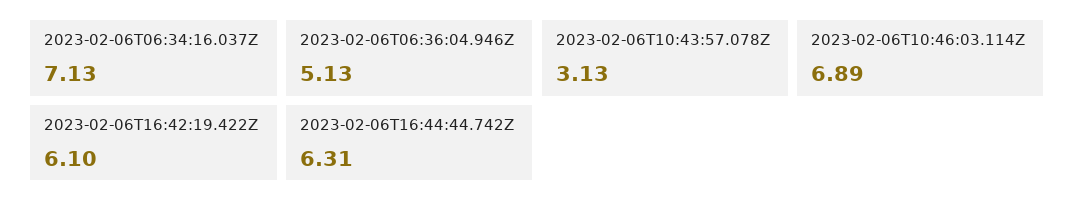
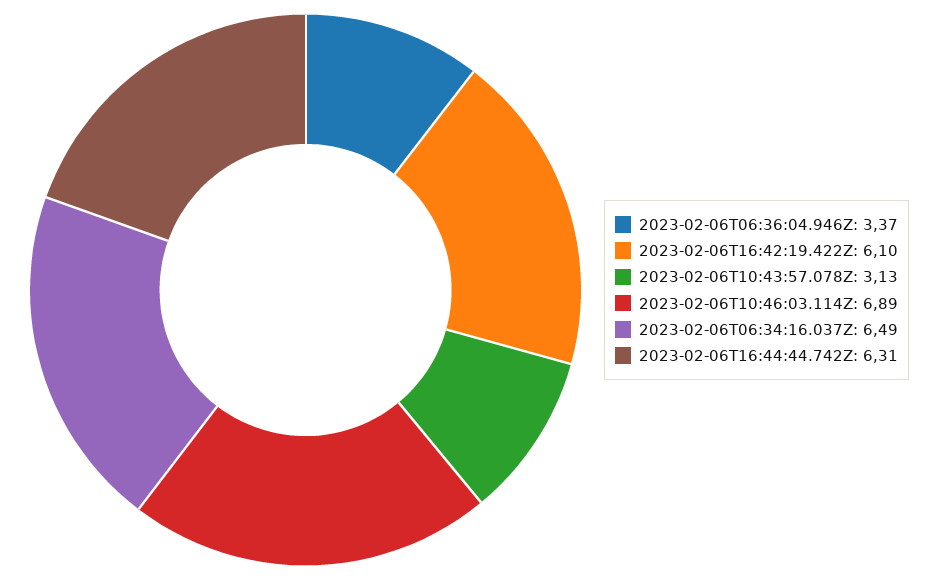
  {
-   "2023-02-06T06:34:16.037Z": 7.13,
+   "2023-02-06T06:34:16.037Z": 6.49,
-   "2023-02-06T06:36:04.946Z": 5.13,
+   "2023-02-06T06:36:04.946Z": 3.37,
    "2023-02-06T10:43:57.078Z": 3.13,
    "2023-02-06T10:46:03.114Z": 6.89,
    "2023-02-06T16:42:19.422Z": 6.1,
    "2023-02-06T16:44:44.742Z": 6.31
  }

